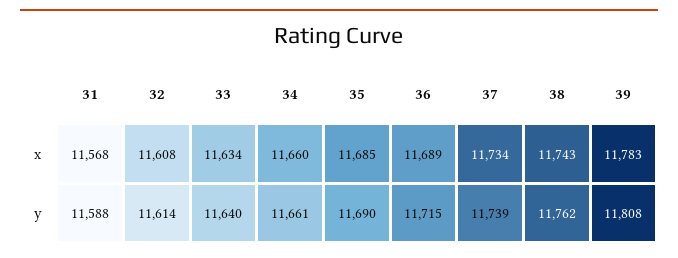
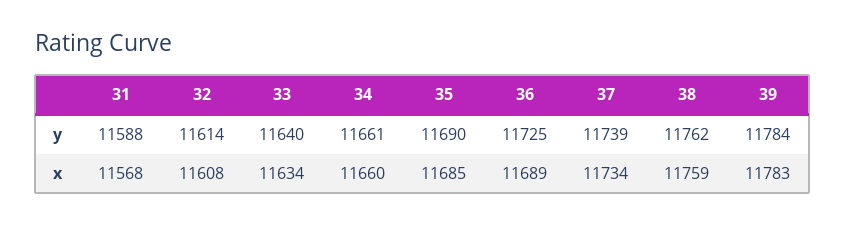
  {
    "31": {
      "x": 11568,
      "y": 11588
    },
    "32": {
      "x": 11608,
      "y": 11614
    },
    "33": {
      "x": 11634,
      "y": 11640
    },
    "34": {
      "x": 11660,
      "y": 11661
    },
    "35": {
      "x": 11685,
      "y": 11690
    },
    "36": {
      "x": 11689,
-     "y": 11715
+     "y": 11725
    },
    "37": {
      "x": 11734,
      "y": 11739
    },
    "38": {
-     "x": 11743,
+     "x": 11759,
      "y": 11762
    },
    "39": {
      "x": 11783,
-     "y": 11808
+     "y": 11784
    }
  }

